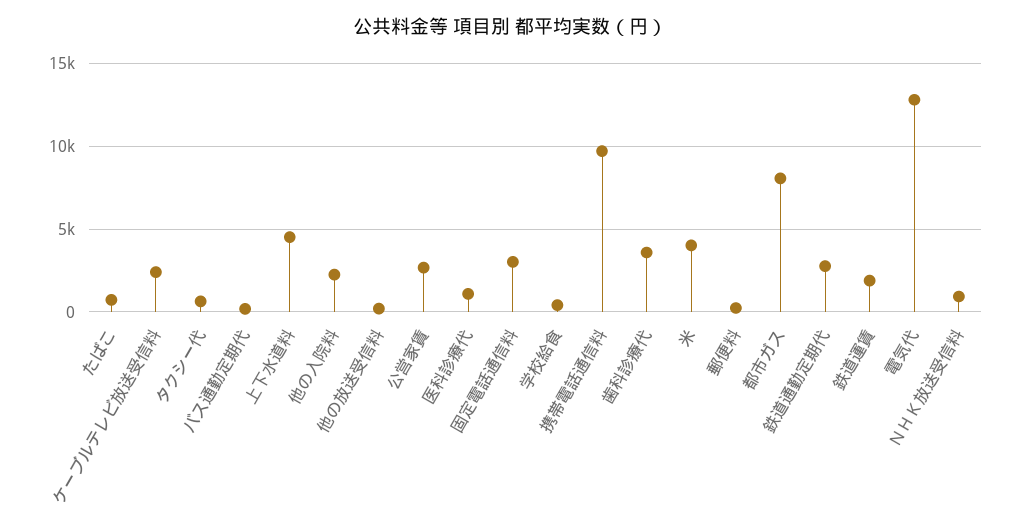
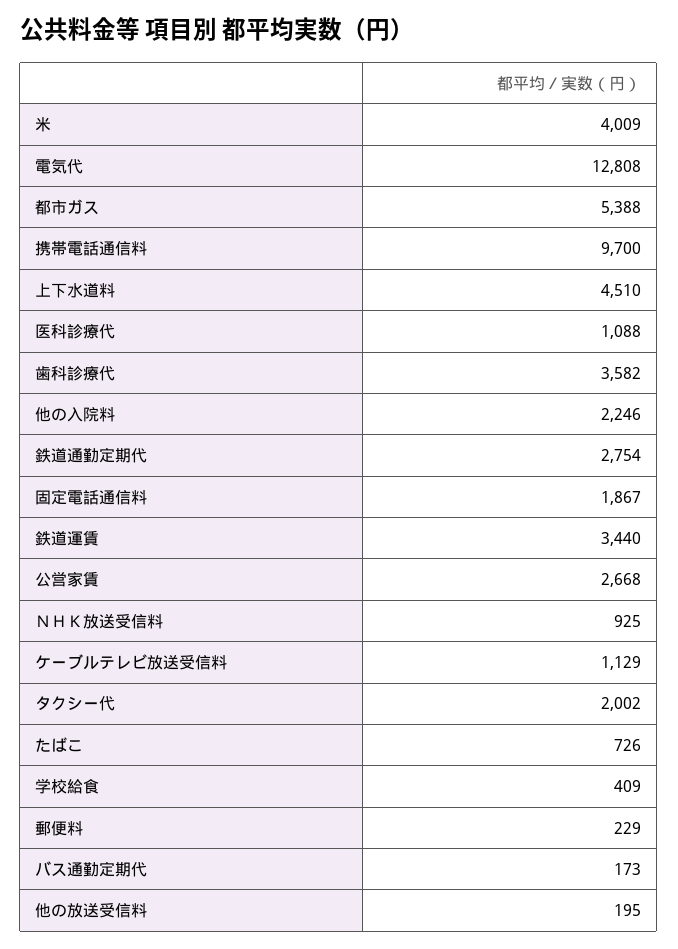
  {
    "たばこ": 726,
-   "ケーブルテレビ放送受信料": 2500,
+   "ケーブルテレビ放送受信料": 1129,
-   "タクシー代": 500,
+   "タクシー代": 2002,
    "バス通勤定期代": 173,
    "上下水道料": 4510,
    "他の入院料": 2246,
    "他の放送受信料": 195,
    "公営家賃": 2668,
    "医科診療代": 1088,
-   "固定電話通信料": 3000,
+   "固定電話通信料": 1867,
    "学校給食": 409,
    "携帯電話通信料": 9700,
    "歯科診療代": 3582,
    "米": 4009,
    "郵便料": 229,
-   "都市ガス": 8000,
+   "都市ガス": 5388,
    "鉄道通勤定期代": 2754,
-   "鉄道運賃": 2000,
+   "鉄道運賃": 3440,
    "電気代": 12808,
    "ＮＨＫ放送受信料": 925
  }

